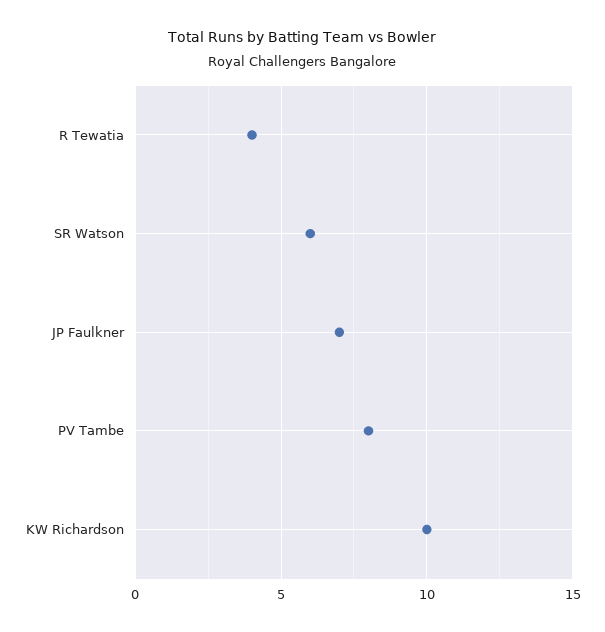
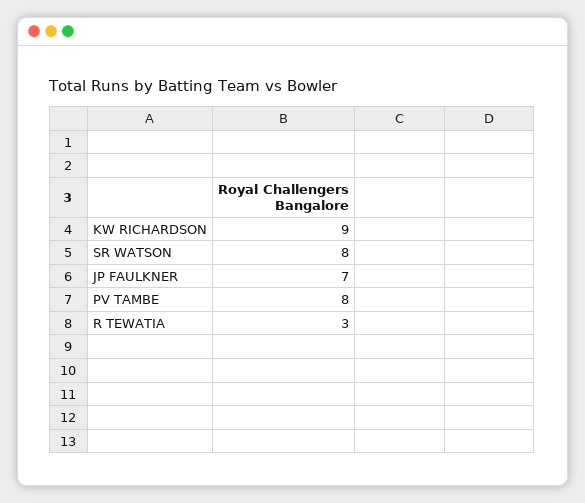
  {
-   "R Tewatia": 4,
+   "R Tewatia": 3,
-   "SR Watson": 6,
+   "SR Watson": 8,
    "JP Faulkner": 7,
    "PV Tambe": 8,
-   "KW Richardson": 10
+   "KW Richardson": 9
  }

